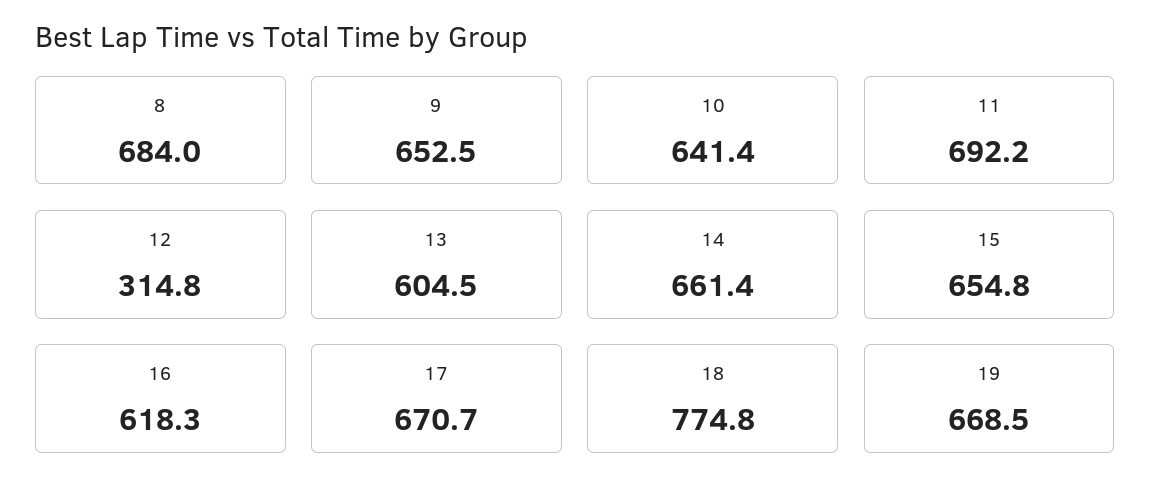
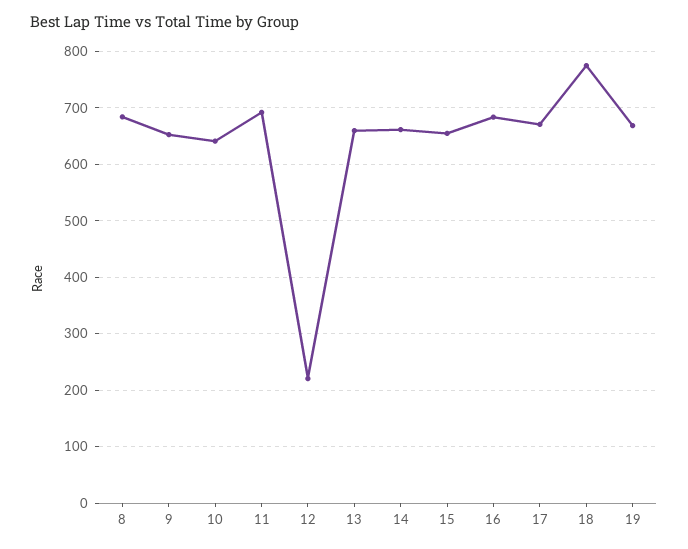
  {
    "8": 684,
    "9": 652.5,
    "10": 641.4,
    "11": 692.2,
-   "12": 314.8,
+   "12": 220,
-   "13": 604.5,
+   "13": 660,
    "14": 661.4,
    "15": 654.8,
-   "16": 618.3,
+   "16": 680,
    "17": 670.7,
    "18": 774.8,
    "19": 668.5
  }

